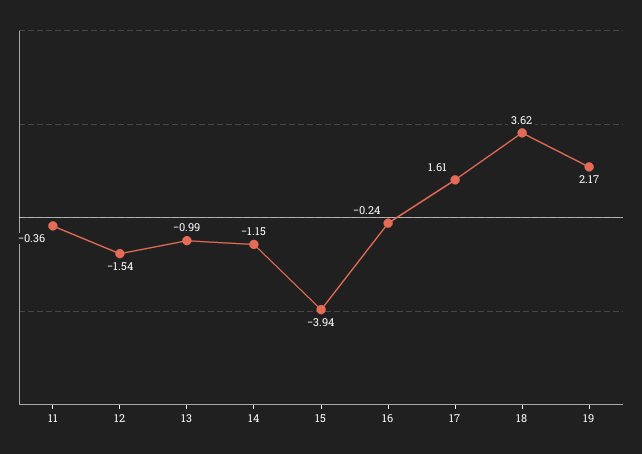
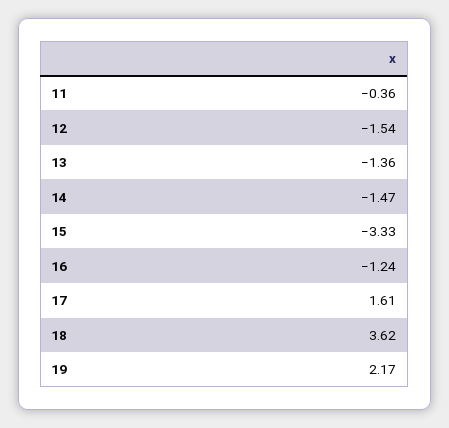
  {
    "11": -0.36,
    "12": -1.54,
-   "13": -0.99,
+   "13": -1.36,
-   "14": -1.15,
+   "14": -1.47,
-   "15": -3.94,
+   "15": -3.33,
-   "16": -0.24,
+   "16": -1.24,
    "17": 1.61,
    "18": 3.62,
    "19": 2.17
  }

